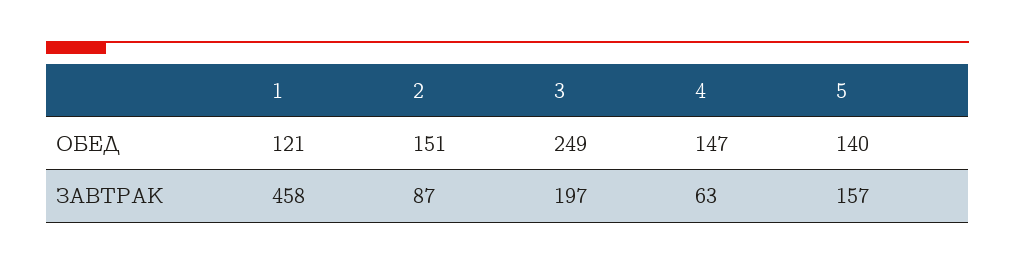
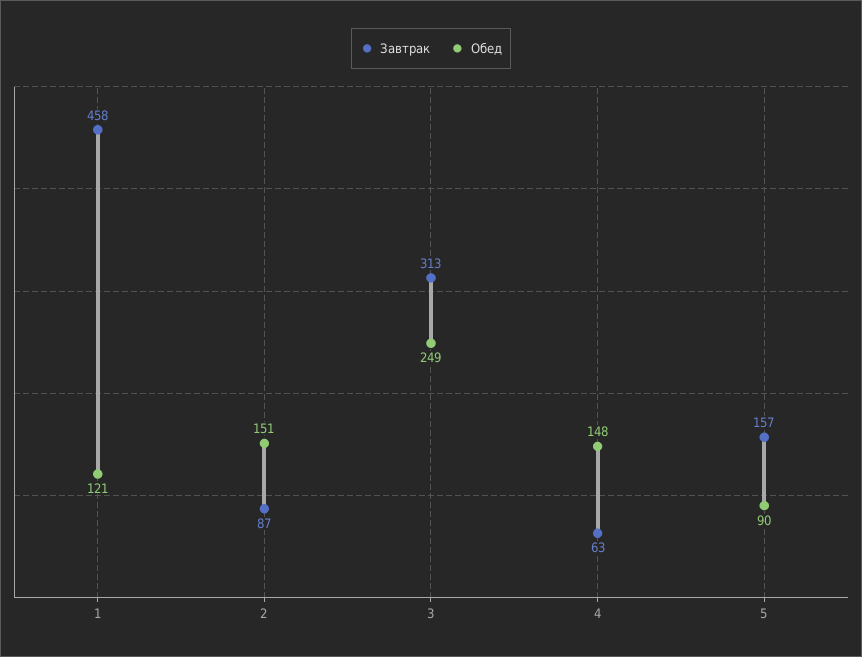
  {
    "ОБЕД": {
      "1": 121,
      "2": 151,
      "3": 249,
-     "4": 147,
+     "4": 148,
-     "5": 140
+     "5": 90
    },
    "ЗАВТРАК": {
      "1": 458,
      "2": 87,
-     "3": 197,
+     "3": 313,
      "4": 63,
      "5": 157
    }
  }

